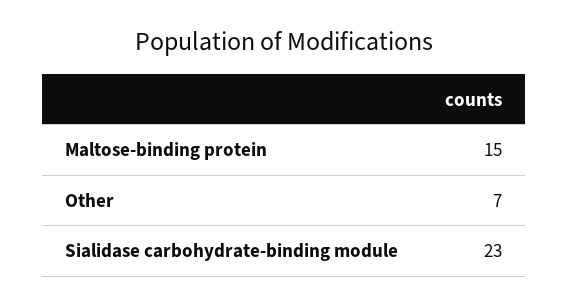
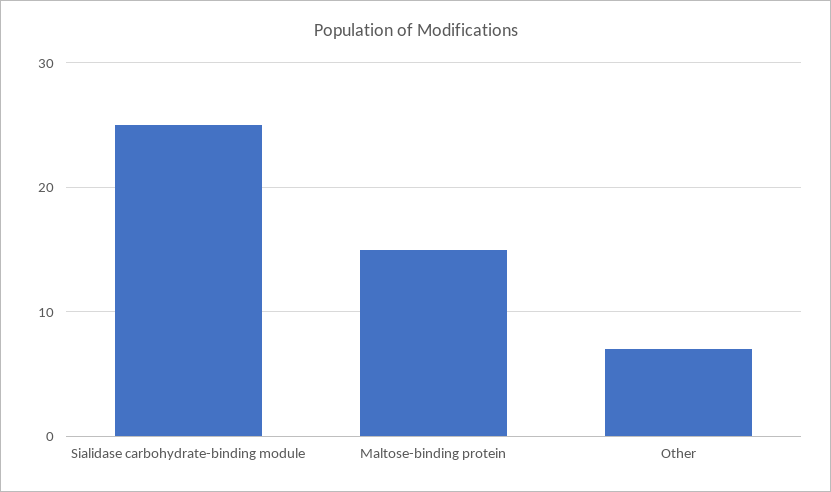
  {
    "Maltose-binding protein": 15,
    "Other": 7,
-   "Sialidase carbohydrate-binding module": 23
+   "Sialidase carbohydrate-binding module": 25
  }

